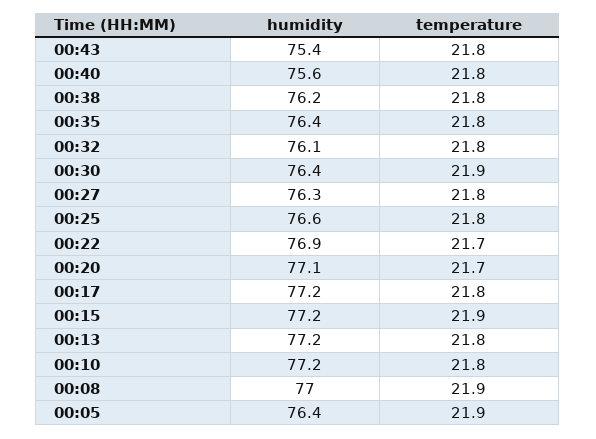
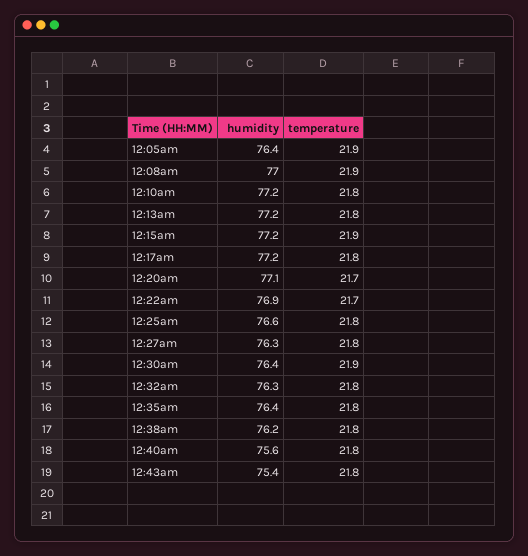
  {
    "humidity": {
      "00:43": 75.4,
      "00:40": 75.6,
      "00:38": 76.2,
      "00:35": 76.4,
-     "00:32": 76.1,
+     "00:32": 76.3,
      "00:30": 76.4,
      "00:27": 76.3,
      "00:25": 76.6,
      "00:22": 76.9,
      "00:20": 77.1,
      "00:17": 77.2,
      "00:15": 77.2,
      "00:13": 77.2,
      "00:10": 77.2,
      "00:08": 77,
      "00:05": 76.4
    },
    "temperature": {
      "00:43": 21.8,
      "00:40": 21.8,
      "00:38": 21.8,
      "00:35": 21.8,
      "00:32": 21.8,
      "00:30": 21.9,
      "00:27": 21.8,
      "00:25": 21.8,
      "00:22": 21.7,
      "00:20": 21.7,
      "00:17": 21.8,
      "00:15": 21.9,
      "00:13": 21.8,
      "00:10": 21.8,
      "00:08": 21.9,
      "00:05": 21.9
    }
  }

